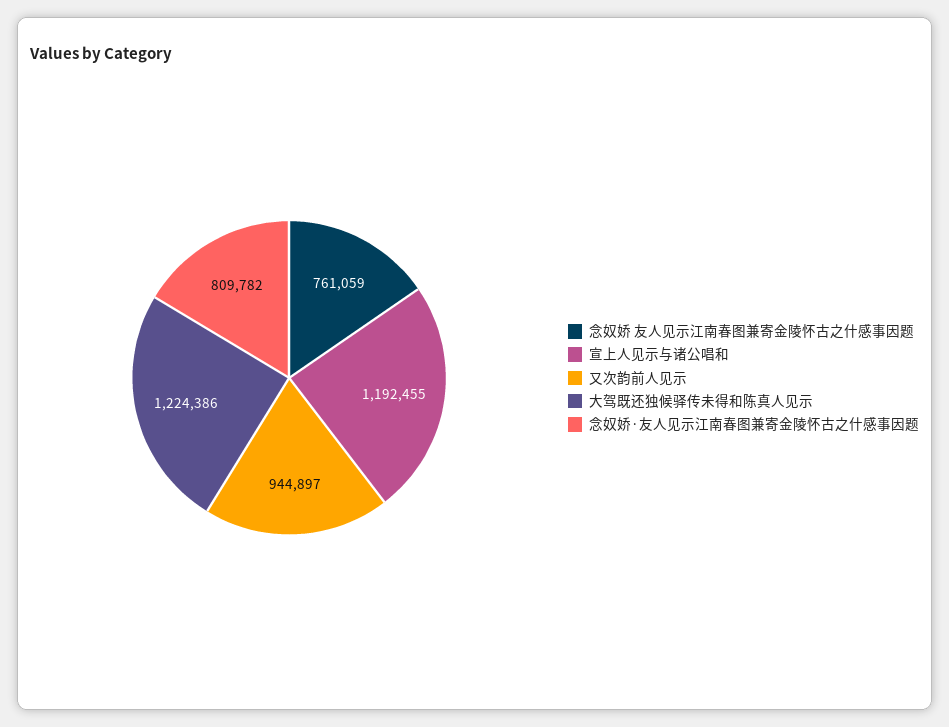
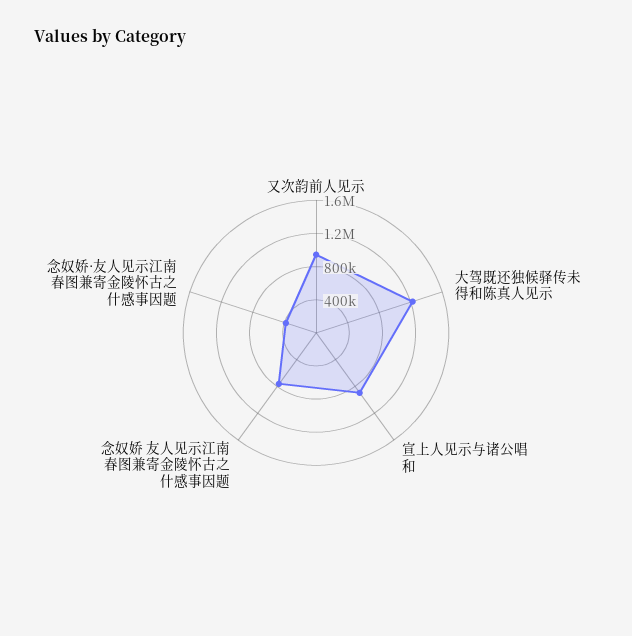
  {
    "念奴娇 友人见示江南春图兼寄金陵怀古之什感事因题": 761059,
-   "宣上人见示与诸公唱和": 1192455,
+   "宣上人见示与诸公唱和": 900000,
    "又次韵前人见示": 944897,
    "大驾既还独候驿传未得和陈真人见示": 1224386,
-   "念奴娇·友人见示江南春图兼寄金陵怀古之什感事因题": 809782
+   "念奴娇·友人见示江南春图兼寄金陵怀古之什感事因题": 400000
  }

